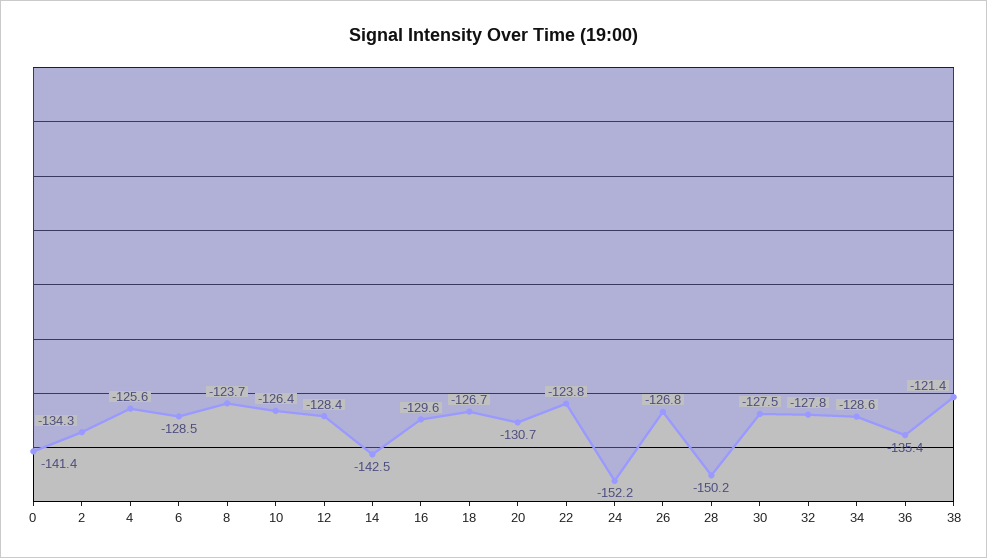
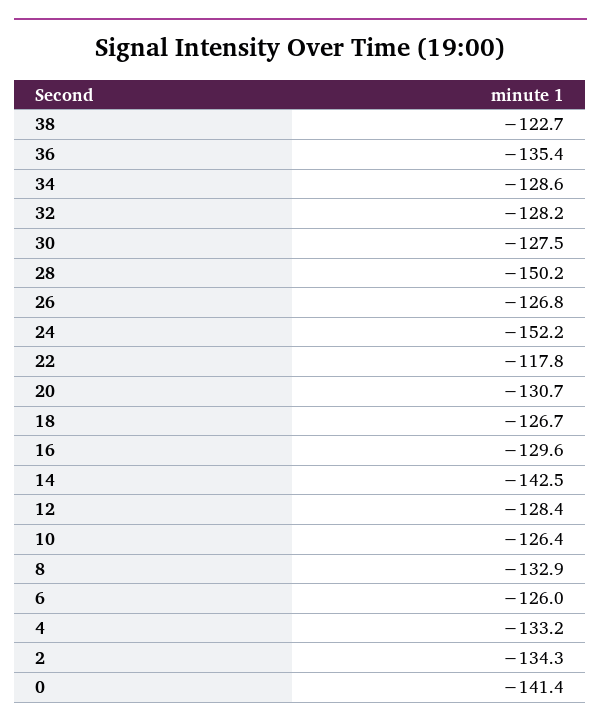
  {
    "0": -141.4,
    "2": -134.3,
-   "4": -125.6,
+   "4": -133.2,
-   "6": -128.5,
+   "6": -126,
-   "8": -123.7,
+   "8": -132.9,
    "10": -126.4,
    "12": -128.4,
    "14": -142.5,
    "16": -129.6,
    "18": -126.7,
    "20": -130.7,
-   "22": -123.8,
+   "22": -117.8,
    "24": -152.2,
    "26": -126.8,
    "28": -150.2,
    "30": -127.5,
-   "32": -127.8,
+   "32": -128.2,
    "34": -128.6,
    "36": -135.4,
-   "38": -121.4
+   "38": -122.7
  }

